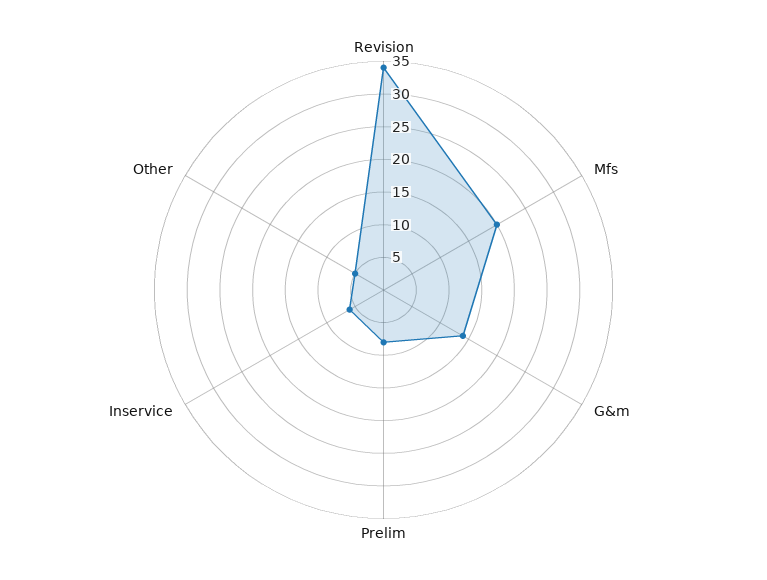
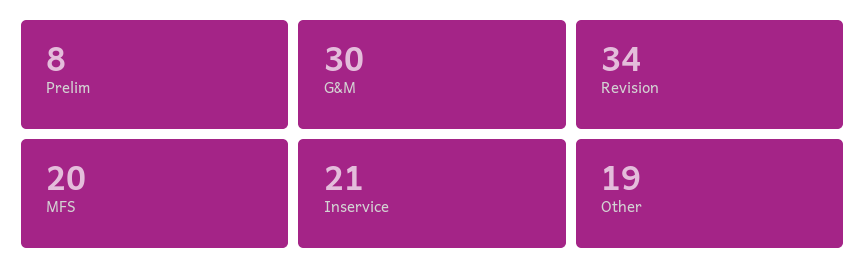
  {
    "Revision": 34,
    "Mfs": 20,
-   "G&m": 15,
+   "G&m": 30,
    "Prelim": 8,
-   "Inservice": 5,
+   "Inservice": 21,
-   "Other": 5
+   "Other": 19
  }

